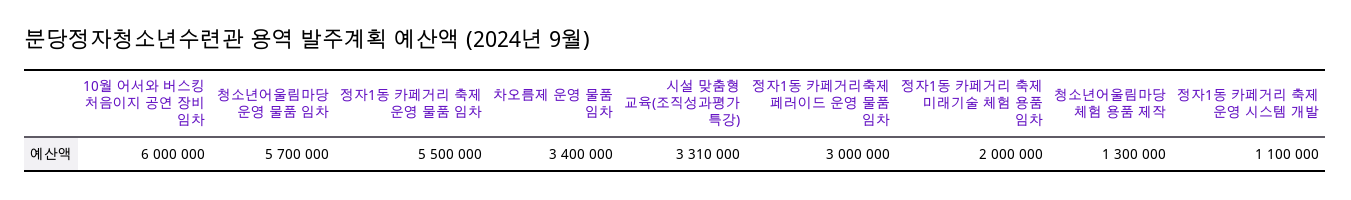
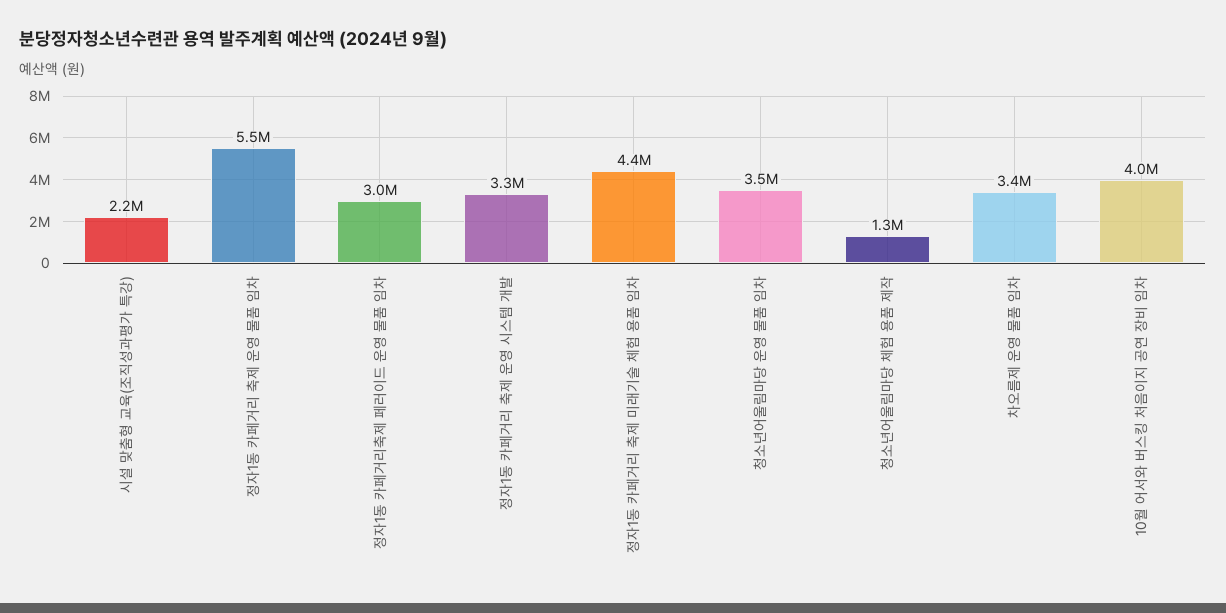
  {
-   "10월 어서와 버스킹 처음이지 공연 장비 임차": 6000000,
+   "10월 어서와 버스킹 처음이지 공연 장비 임차": 4000000,
-   "청소년어울림마당 운영 물품 임차": 5700000,
+   "청소년어울림마당 운영 물품 임차": 3500000,
    "정자1동 카페거리 축제 운영 물품 임차": 5500000,
    "차오름제 운영 물품 임차": 3400000,
-   "시설 맞춤형 교육(조직성과평가 특강)": 3310000,
+   "시설 맞춤형 교육(조직성과평가 특강)": 2200000,
    "정자1동 카페거리축제 페러이드 운영 물품 임차": 3000000,
-   "정자1동 카페거리 축제 미래기술 체험 용품 임차": 2000000,
+   "정자1동 카페거리 축제 미래기술 체험 용품 임차": 4400000,
    "청소년어울림마당 체험 용품 제작": 1300000,
-   "정자1동 카페거리 축제 운영 시스템 개발": 1100000
+   "정자1동 카페거리 축제 운영 시스템 개발": 3300000
  }

